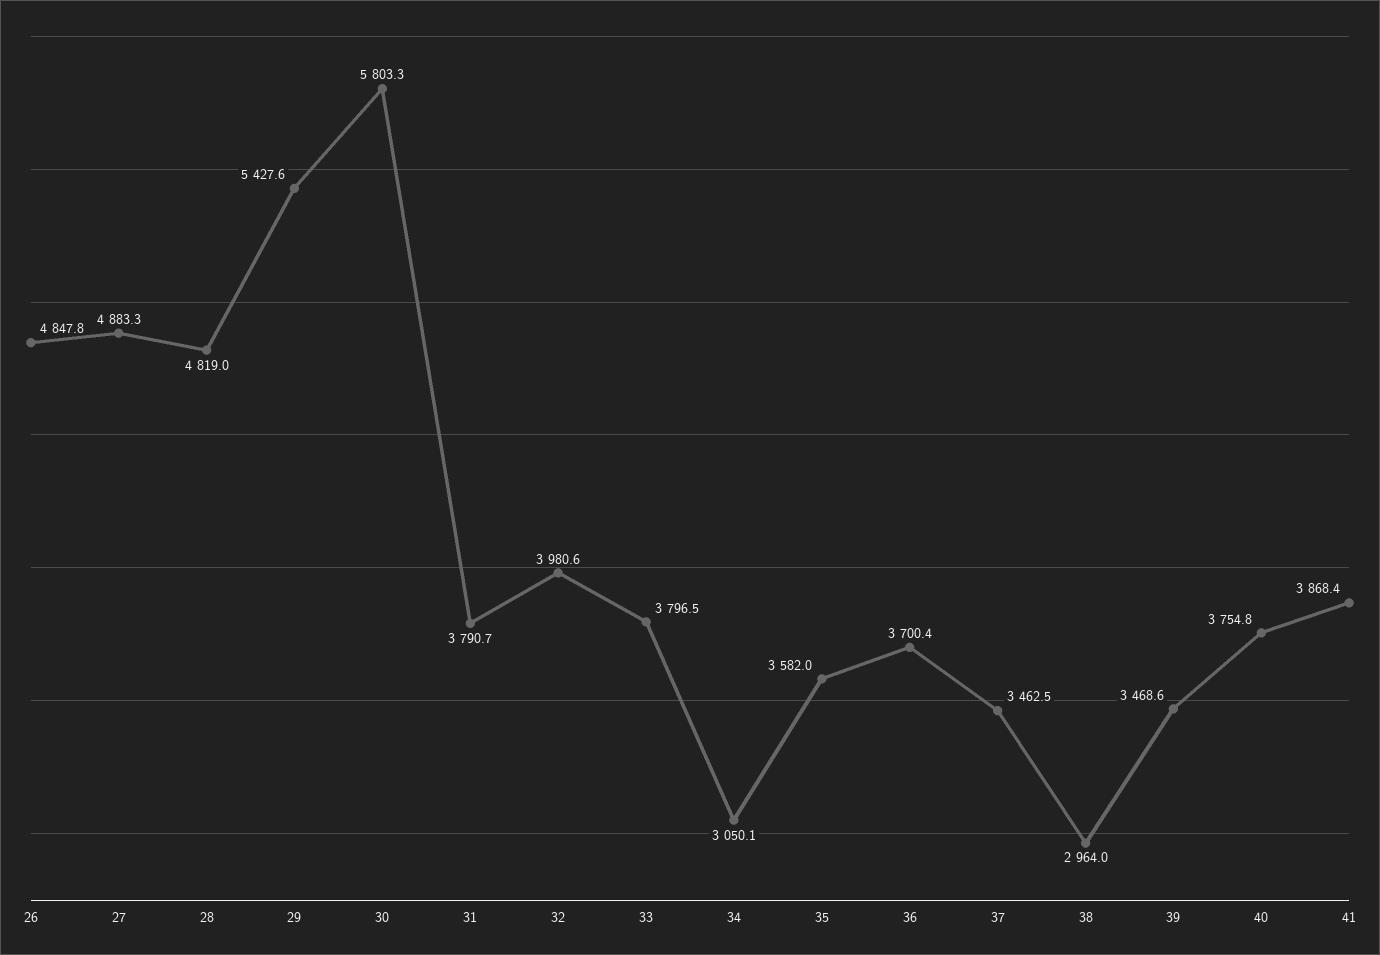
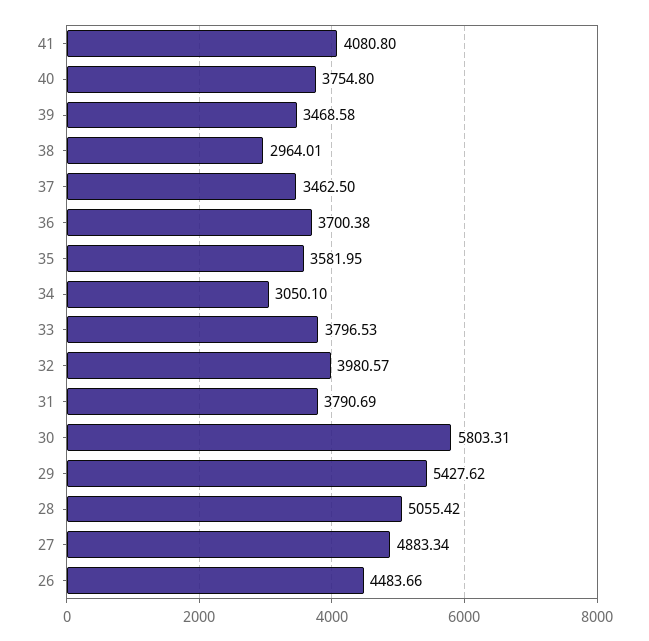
  {
-   "26": 4847.8,
+   "26": 4483.66,
    "27": 4883.34,
-   "28": 4819,
+   "28": 5055.42,
    "29": 5427.62,
    "30": 5803.31,
    "31": 3790.69,
    "32": 3980.57,
    "33": 3796.53,
    "34": 3050.1,
    "35": 3581.95,
    "36": 3700.38,
    "37": 3462.5,
    "38": 2964.01,
    "39": 3468.58,
    "40": 3754.8,
-   "41": 3868.4
+   "41": 4080.8
  }

